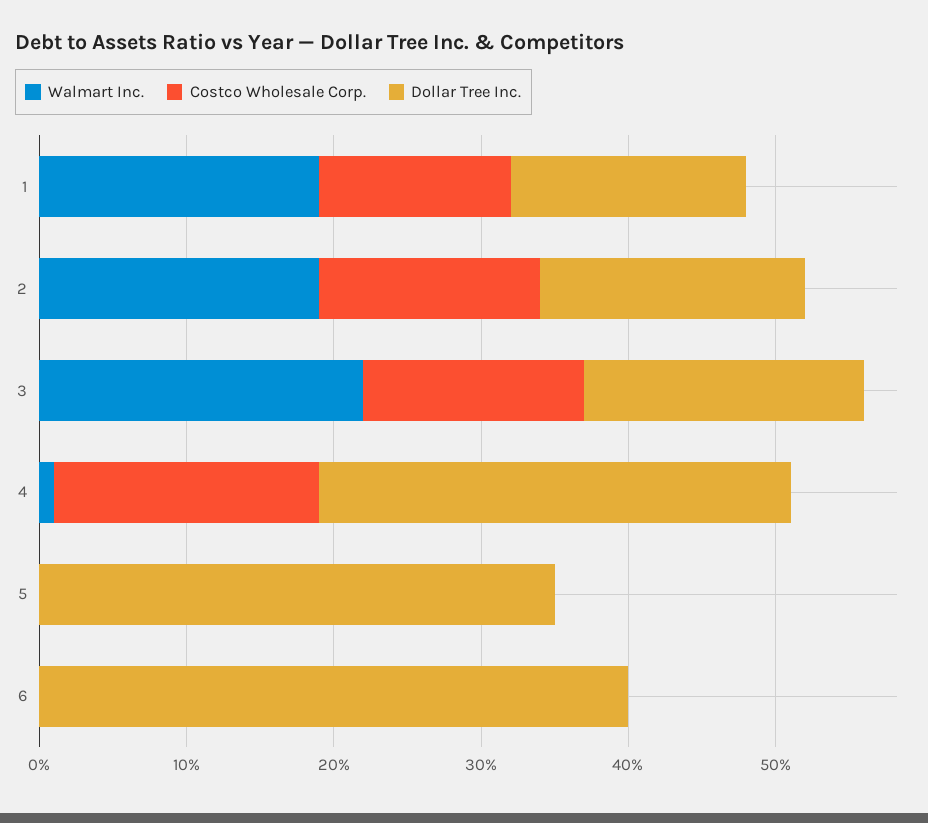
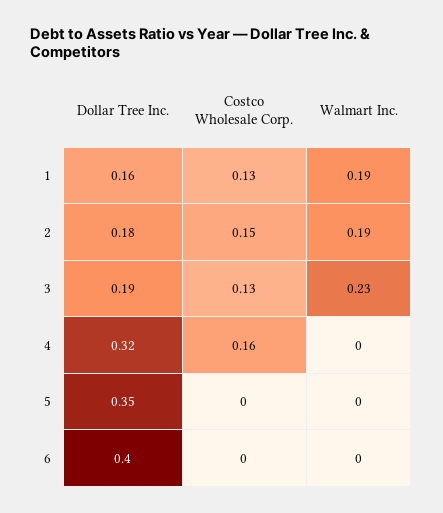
  {
    "Walmart Inc.": {
      "1": 0.19,
      "2": 0.19,
-     "3": 0.22,
+     "3": 0.23,
-     "4": 0.01,
+     "4": 0,
      "5": 0,
      "6": 0
    },
    "Costco Wholesale Corp.": {
      "1": 0.13,
      "2": 0.15,
-     "3": 0.15,
+     "3": 0.13,
-     "4": 0.18,
+     "4": 0.16,
      "5": 0,
      "6": 0
    },
    "Dollar Tree Inc.": {
      "1": 0.16,
      "2": 0.18,
      "3": 0.19,
      "4": 0.32,
      "5": 0.35,
      "6": 0.4
    }
  }

